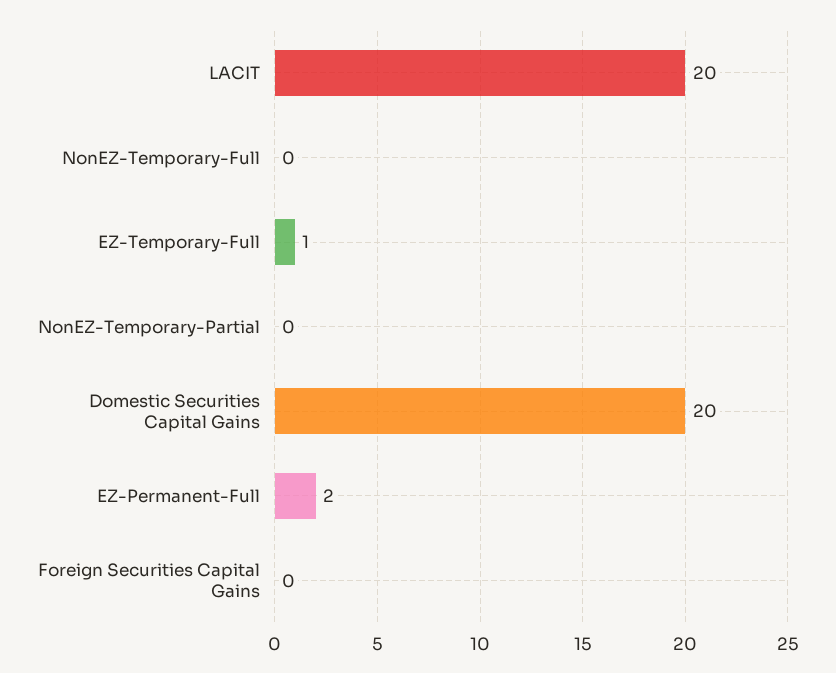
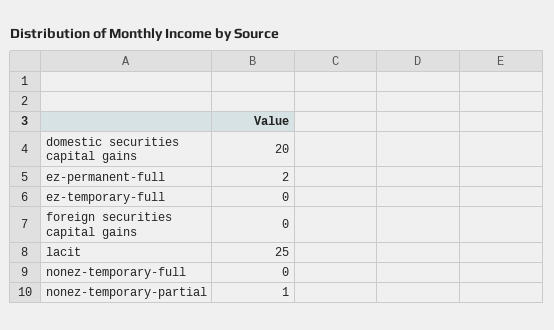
  {
-   "LACIT": 20,
+   "LACIT": 25,
    "NonEZ-Temporary-Full": 0,
-   "EZ-Temporary-Full": 1,
+   "EZ-Temporary-Full": 0,
-   "NonEZ-Temporary-Partial": 0,
+   "NonEZ-Temporary-Partial": 1,
    "Domestic Securities Capital Gains": 20,
    "EZ-Permanent-Full": 2,
    "Foreign Securities Capital Gains": 0
  }

